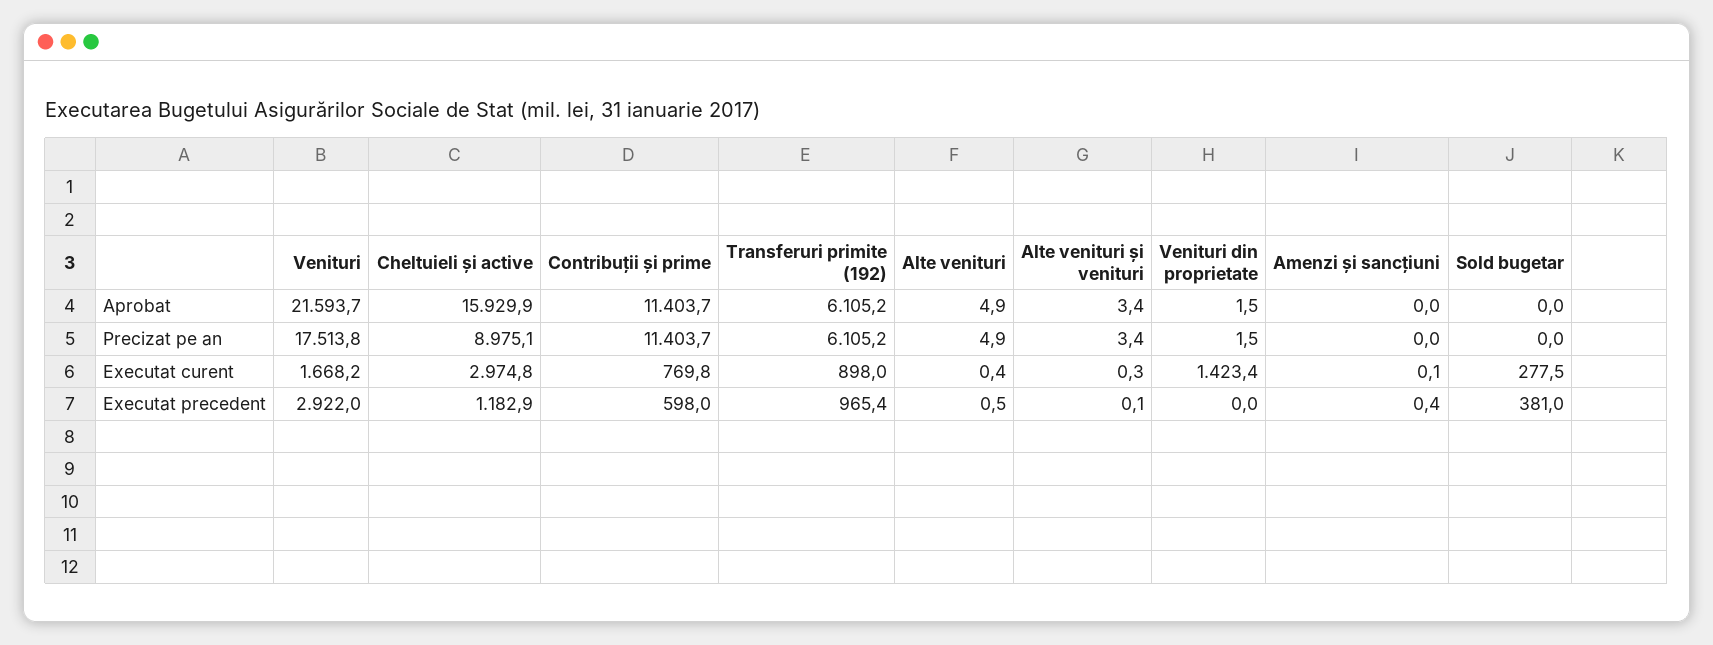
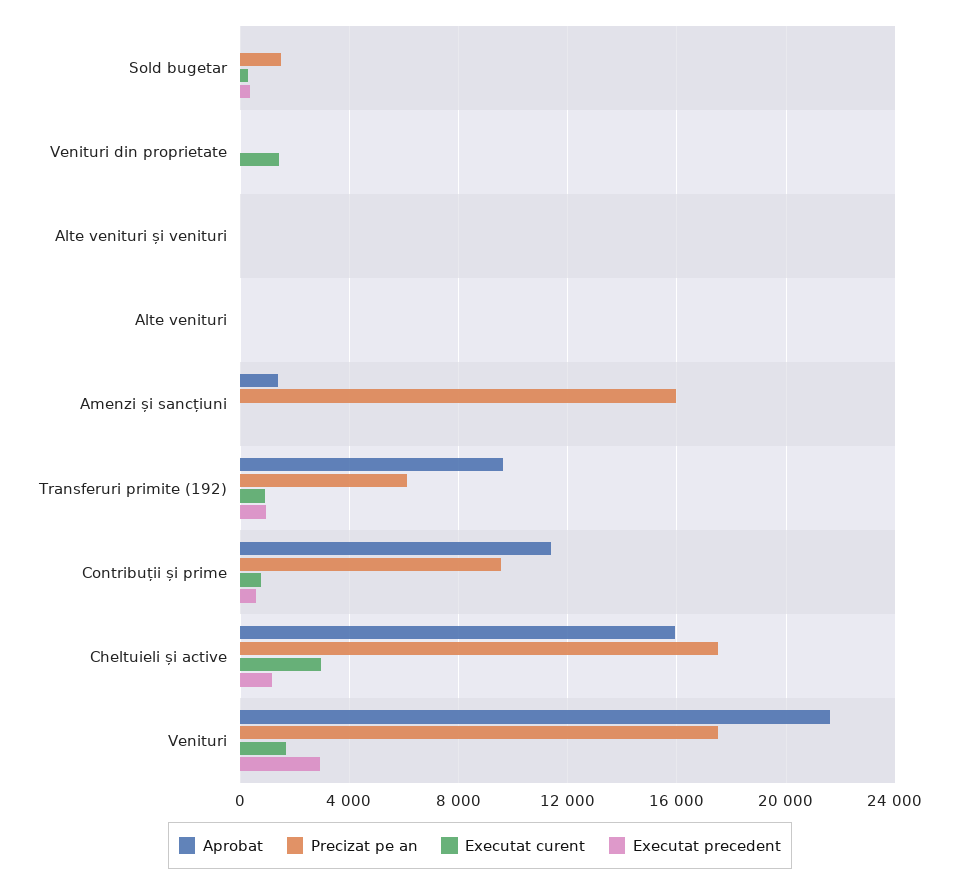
  {
    "Aprobat": {
      "Venituri": 21593.7,
      "Cheltuieli și active": 15929.9,
      "Contribuții și prime": 11403.7,
-     "Transferuri primite (192)": 6105.2,
+     "Transferuri primite (192)": 9500,
      "Alte venituri": 4.9,
      "Alte venituri și venituri": 3.4,
      "Venituri din proprietate": 1.5,
-     "Amenzi și sancțiuni": 0,
+     "Amenzi și sancțiuni": 1500,
      "Sold bugetar": 0
    },
    "Precizat pe an": {
      "Venituri": 17513.8,
-     "Cheltuieli și active": 8975.1,
+     "Cheltuieli și active": 17500,
-     "Contribuții și prime": 11403.7,
+     "Contribuții și prime": 9500,
      "Transferuri primite (192)": 6105.2,
      "Alte venituri": 4.9,
      "Alte venituri și venituri": 3.4,
      "Venituri din proprietate": 1.5,
-     "Amenzi și sancțiuni": 0,
+     "Amenzi și sancțiuni": 16000,
-     "Sold bugetar": 0
+     "Sold bugetar": 1500
    },
    "Executat curent": {
      "Venituri": 1668.2,
      "Cheltuieli și active": 2974.8,
      "Contribuții și prime": 769.8,
      "Transferuri primite (192)": 898,
      "Alte venituri": 0.4,
      "Alte venituri și venituri": 0.3,
      "Venituri din proprietate": 1423.4,
      "Amenzi și sancțiuni": 0.1,
      "Sold bugetar": 277.5
    },
    "Executat precedent": {
      "Venituri": 2922,
      "Cheltuieli și active": 1182.9,
      "Contribuții și prime": 598,
      "Transferuri primite (192)": 965.4,
      "Alte venituri": 0.5,
      "Alte venituri și venituri": 0.1,
      "Venituri din proprietate": 0,
      "Amenzi și sancțiuni": 0.4,
      "Sold bugetar": 381
    }
  }

